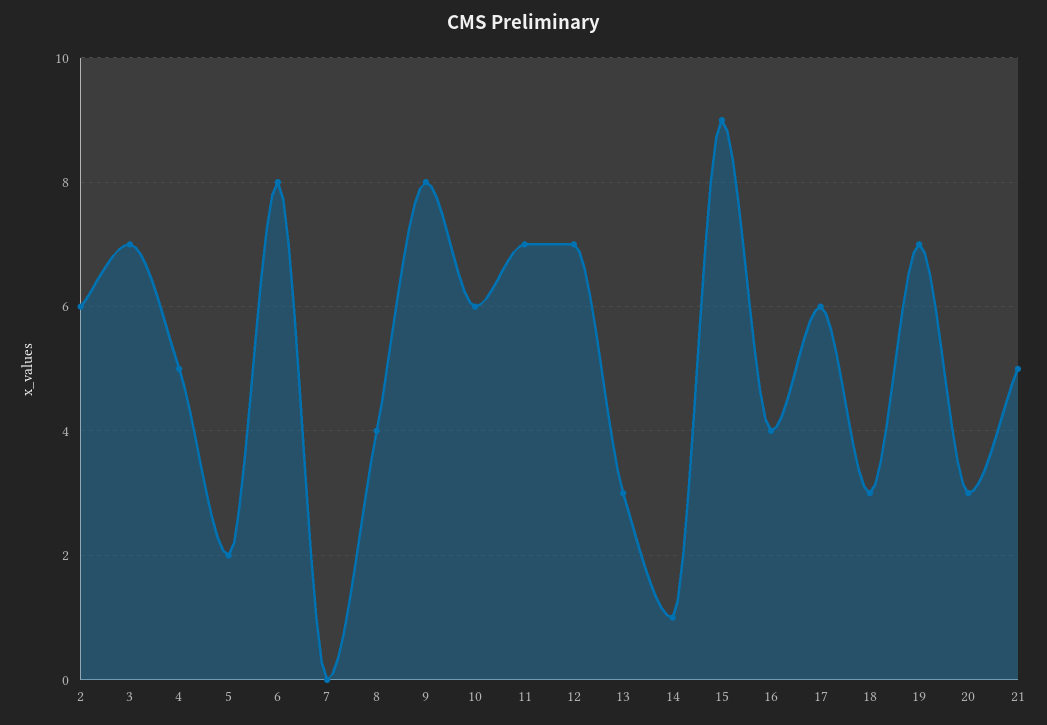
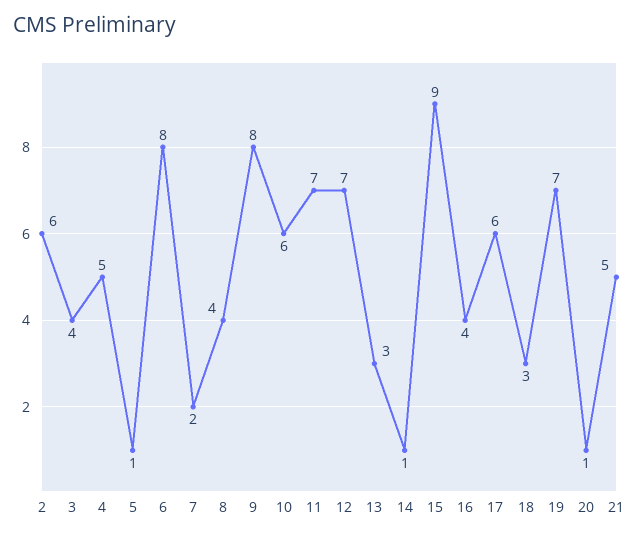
  {
    "2": 6,
-   "3": 7,
+   "3": 4,
    "4": 5,
-   "5": 2,
+   "5": 1,
    "6": 8,
-   "7": 0,
+   "7": 2,
    "8": 4,
    "9": 8,
    "10": 6,
    "11": 7,
    "12": 7,
    "13": 3,
    "14": 1,
    "15": 9,
    "16": 4,
    "17": 6,
    "18": 3,
    "19": 7,
-   "20": 3,
+   "20": 1,
    "21": 5
  }

